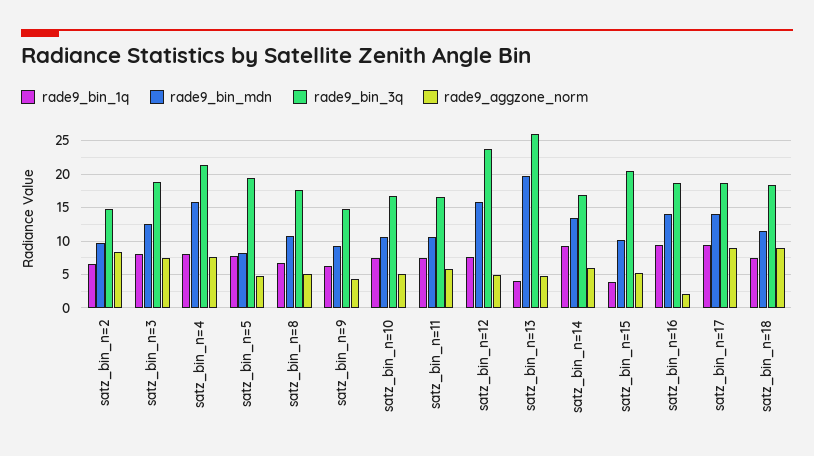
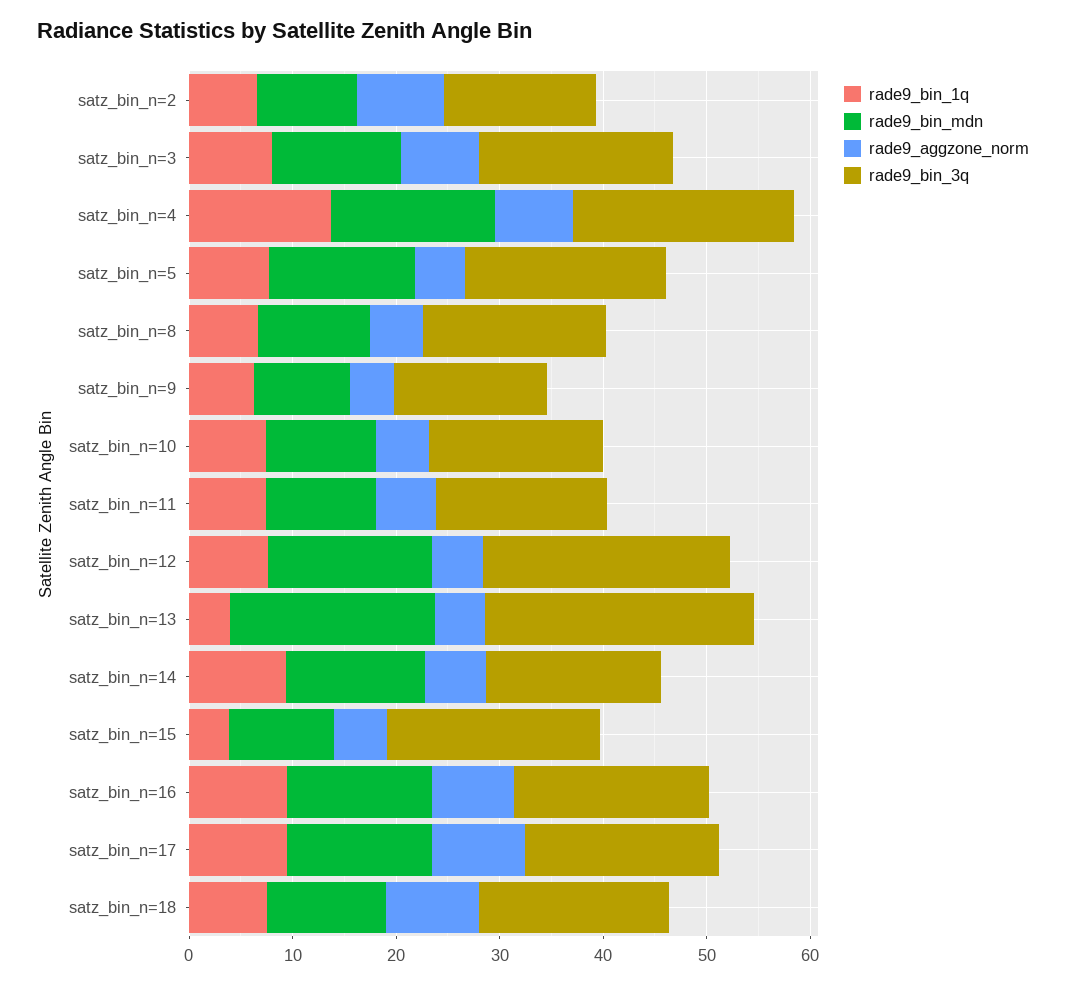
  {
    "rade9_bin_1q": {
      "satz_bin_n=2": 7,
      "satz_bin_n=3": 8,
-     "satz_bin_n=4": 8,
+     "satz_bin_n=4": 14,
      "satz_bin_n=5": 8,
      "satz_bin_n=8": 7,
      "satz_bin_n=9": 6,
      "satz_bin_n=10": 7,
      "satz_bin_n=11": 7,
      "satz_bin_n=12": 8,
      "satz_bin_n=13": 4,
      "satz_bin_n=14": 9,
      "satz_bin_n=15": 4,
      "satz_bin_n=16": 9,
      "satz_bin_n=17": 9,
      "satz_bin_n=18": 7
    },
    "rade9_bin_mdn": {
      "satz_bin_n=2": 10,
      "satz_bin_n=3": 13,
      "satz_bin_n=4": 16,
-     "satz_bin_n=5": 8,
+     "satz_bin_n=5": 14,
      "satz_bin_n=8": 11,
      "satz_bin_n=9": 9,
      "satz_bin_n=10": 11,
      "satz_bin_n=11": 11,
      "satz_bin_n=12": 16,
      "satz_bin_n=13": 20,
      "satz_bin_n=14": 13,
      "satz_bin_n=15": 10,
      "satz_bin_n=16": 14,
      "satz_bin_n=17": 14,
      "satz_bin_n=18": 12
    },
    "rade9_bin_3q": {
      "satz_bin_n=2": 15,
      "satz_bin_n=3": 19,
      "satz_bin_n=4": 21,
      "satz_bin_n=5": 19,
      "satz_bin_n=8": 18,
      "satz_bin_n=9": 15,
      "satz_bin_n=10": 17,
      "satz_bin_n=11": 17,
      "satz_bin_n=12": 24,
      "satz_bin_n=13": 26,
      "satz_bin_n=14": 17,
      "satz_bin_n=15": 21,
      "satz_bin_n=16": 19,
      "satz_bin_n=17": 19,
      "satz_bin_n=18": 18
    },
    "rade9_aggzone_norm": {
      "satz_bin_n=2": 8,
      "satz_bin_n=3": 8,
      "satz_bin_n=4": 8,
      "satz_bin_n=5": 5,
      "satz_bin_n=8": 5,
      "satz_bin_n=9": 4,
      "satz_bin_n=10": 5,
      "satz_bin_n=11": 6,
      "satz_bin_n=12": 5,
      "satz_bin_n=13": 5,
      "satz_bin_n=14": 6,
      "satz_bin_n=15": 5,
-     "satz_bin_n=16": 2,
+     "satz_bin_n=16": 8,
      "satz_bin_n=17": 9,
      "satz_bin_n=18": 9
    }
  }

